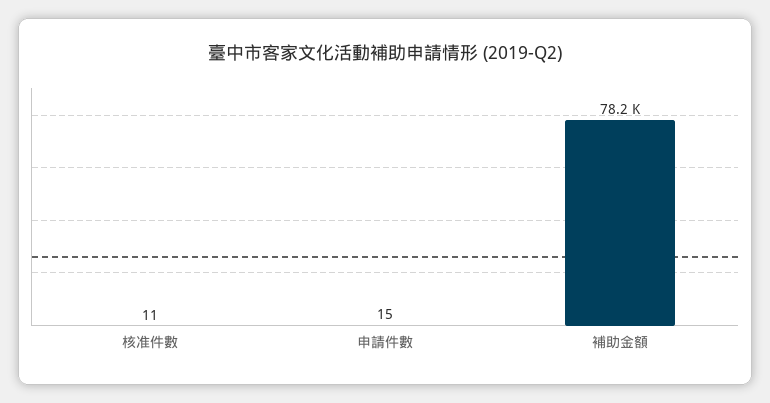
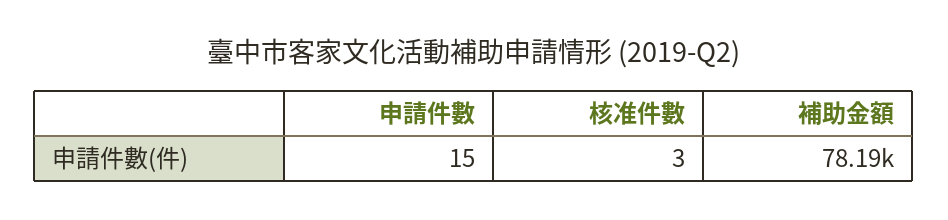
  {
-   "核准件數": 11,
+   "核准件數": 3,
    "申請件數": 15,
    "補助金額": 78190
  }

